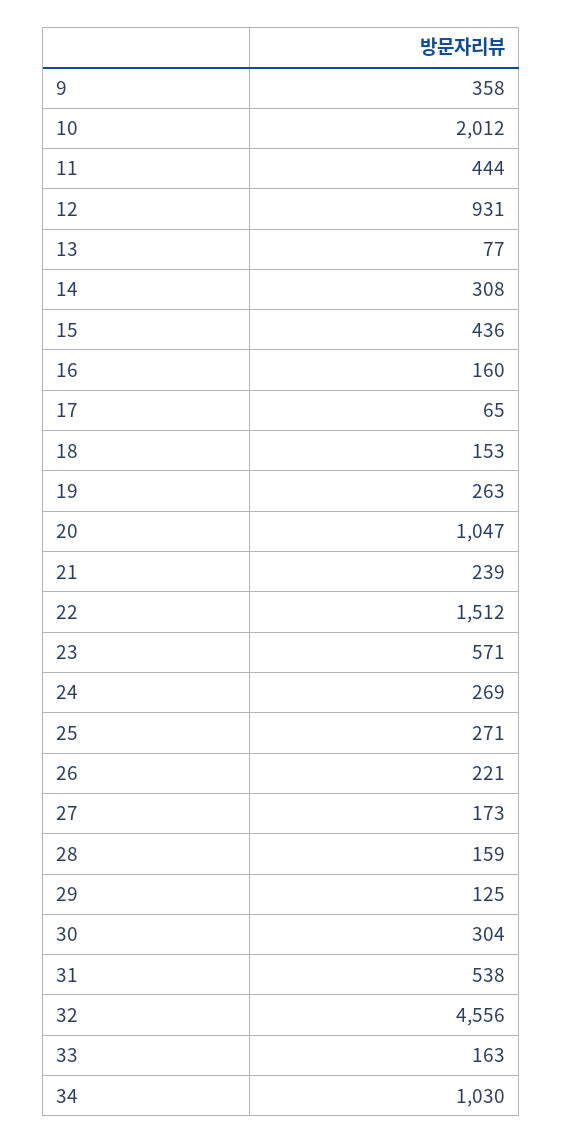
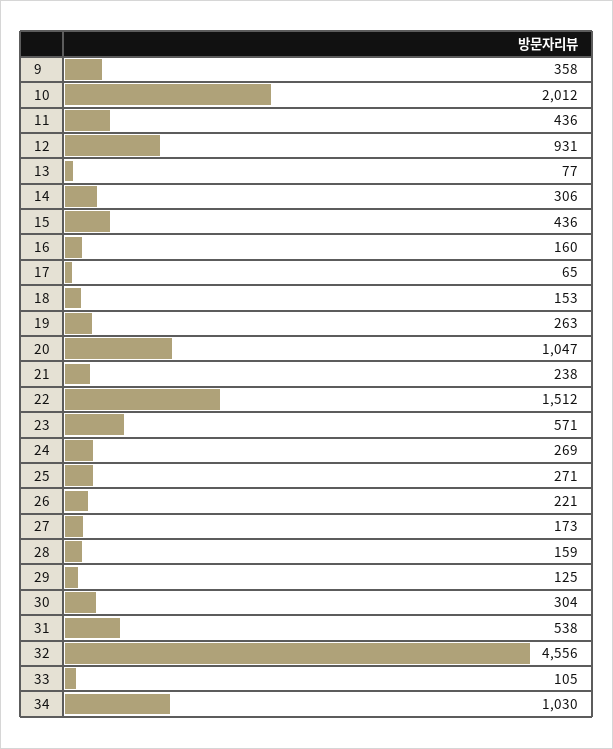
  {
    "9": 358,
    "10": 2012,
-   "11": 444,
+   "11": 436,
    "12": 931,
    "13": 77,
-   "14": 308,
+   "14": 306,
    "15": 436,
    "16": 160,
    "17": 65,
    "18": 153,
    "19": 263,
    "20": 1047,
-   "21": 239,
+   "21": 238,
    "22": 1512,
    "23": 571,
    "24": 269,
    "25": 271,
    "26": 221,
    "27": 173,
    "28": 159,
    "29": 125,
    "30": 304,
    "31": 538,
    "32": 4556,
-   "33": 163,
+   "33": 105,
    "34": 1030
  }

